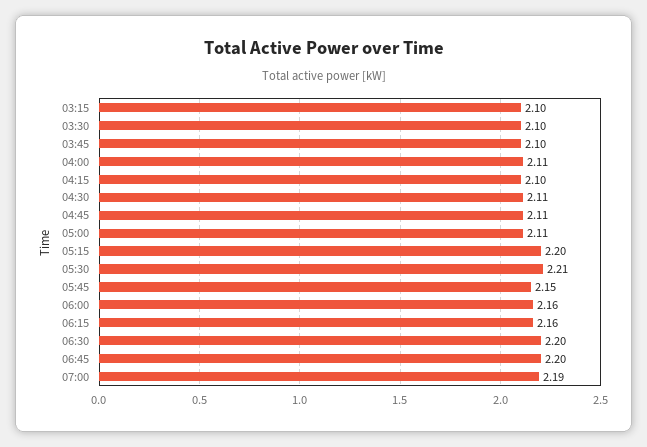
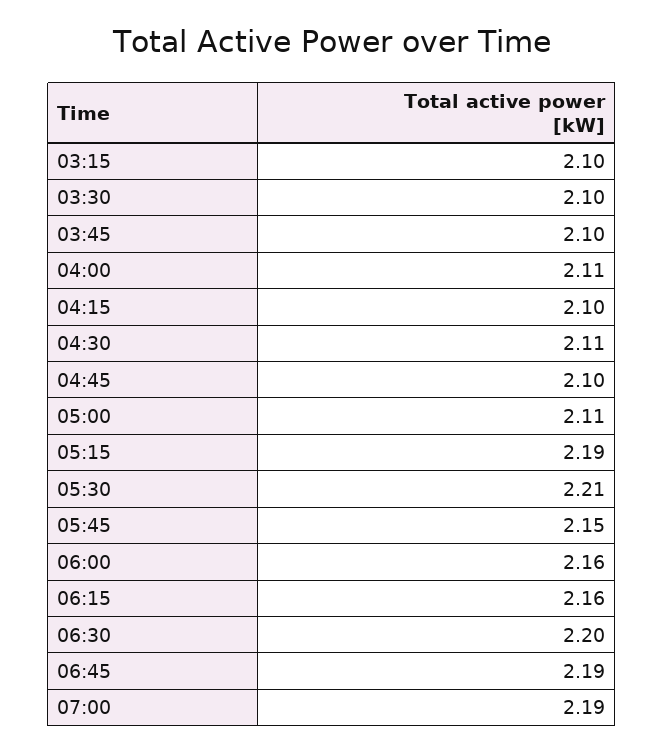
  {
    "03:15": 2.1,
    "03:30": 2.1,
    "03:45": 2.1,
    "04:00": 2.11,
    "04:15": 2.1,
    "04:30": 2.11,
-   "04:45": 2.11,
+   "04:45": 2.1,
    "05:00": 2.11,
-   "05:15": 2.2,
+   "05:15": 2.19,
    "05:30": 2.21,
    "05:45": 2.15,
    "06:00": 2.16,
    "06:15": 2.16,
    "06:30": 2.2,
-   "06:45": 2.2,
+   "06:45": 2.19,
    "07:00": 2.19
  }

